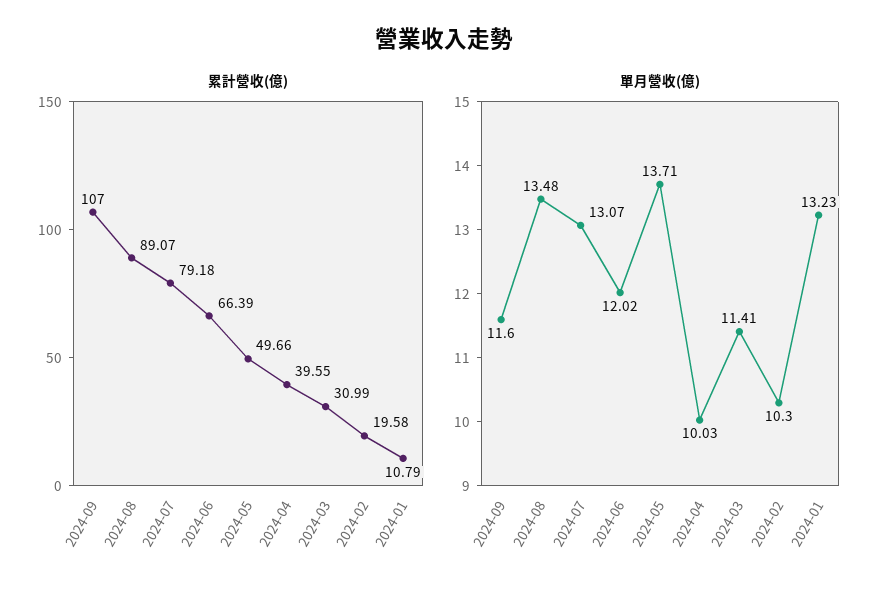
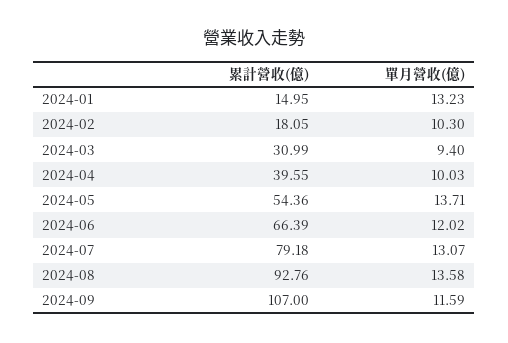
  {
    "累計營收(億)": {
      "2024-09": 107,
-     "2024-08": 89.07,
+     "2024-08": 92.76,
      "2024-07": 79.18,
      "2024-06": 66.39,
-     "2024-05": 49.66,
+     "2024-05": 54.36,
      "2024-04": 39.55,
      "2024-03": 30.99,
-     "2024-02": 19.58,
+     "2024-02": 18.05,
-     "2024-01": 10.79
+     "2024-01": 14.95
    },
    "單月營收(億)": {
-     "2024-09": 11.6,
+     "2024-09": 11.59,
-     "2024-08": 13.48,
+     "2024-08": 13.58,
      "2024-07": 13.07,
      "2024-06": 12.02,
      "2024-05": 13.71,
      "2024-04": 10.03,
-     "2024-03": 11.41,
+     "2024-03": 9.4,
      "2024-02": 10.3,
      "2024-01": 13.23
    }
  }

